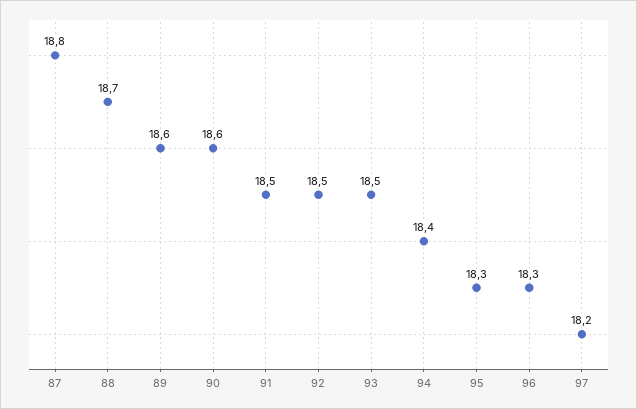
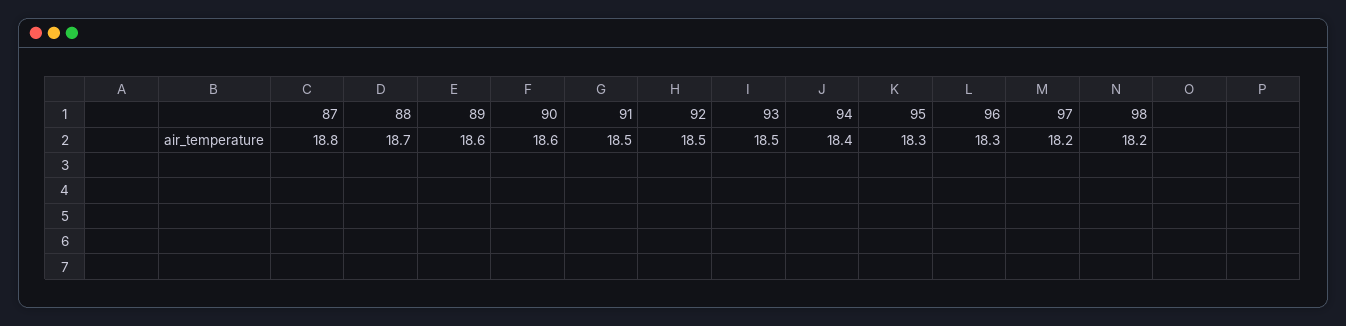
  {
    "87": 18.8,
    "88": 18.7,
    "89": 18.6,
    "90": 18.6,
    "91": 18.5,
    "92": 18.5,
    "93": 18.5,
    "94": 18.4,
    "95": 18.3,
    "96": 18.3,
-   "97": 18.2
+   "97": 18.2,
+   "98": 18.2
  }

